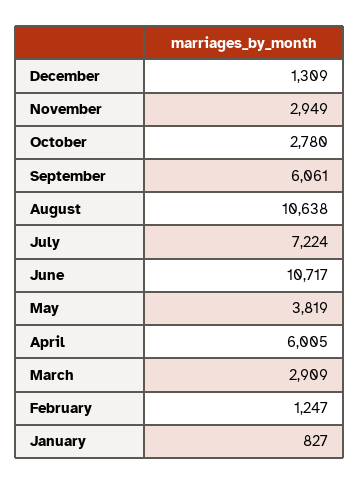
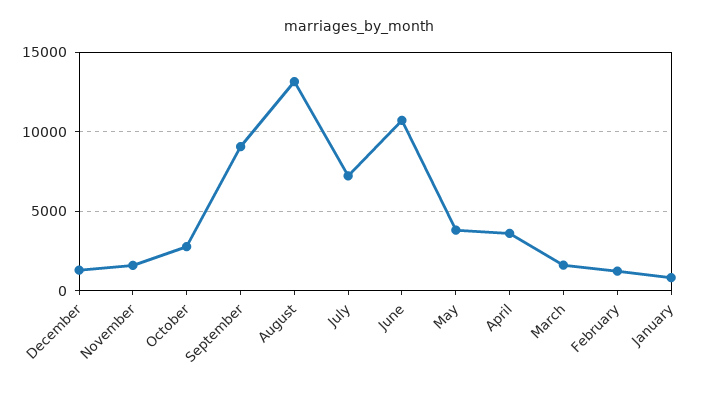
  {
    "December": 1309,
-   "November": 2949,
+   "November": 1500,
    "October": 2780,
-   "September": 6061,
+   "September": 9000,
-   "August": 10638,
+   "August": 13000,
    "July": 7224,
    "June": 10717,
    "May": 3819,
-   "April": 6005,
+   "April": 3500,
-   "March": 2909,
+   "March": 1500,
    "February": 1247,
    "January": 827
  }

